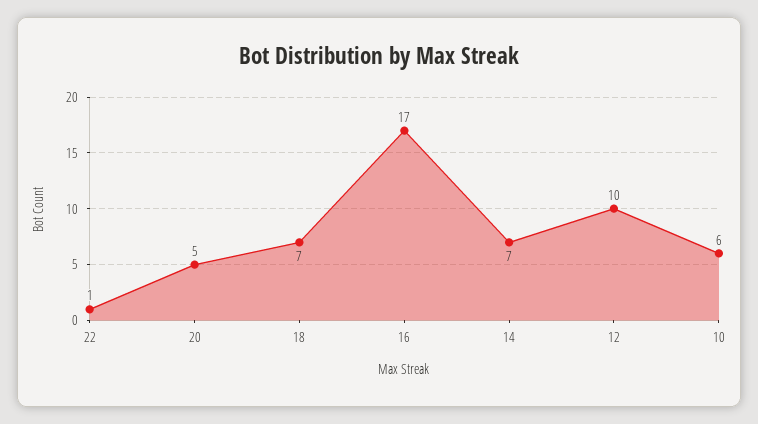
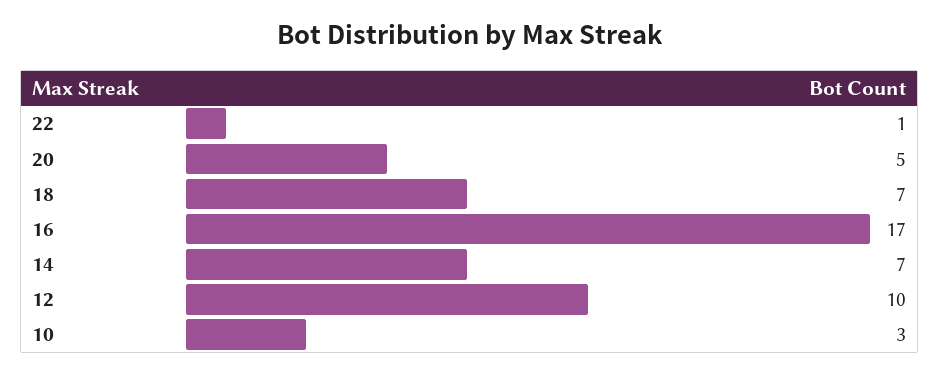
  {
    "22": 1,
    "20": 5,
    "18": 7,
    "16": 17,
    "14": 7,
    "12": 10,
-   "10": 6
+   "10": 3
  }

